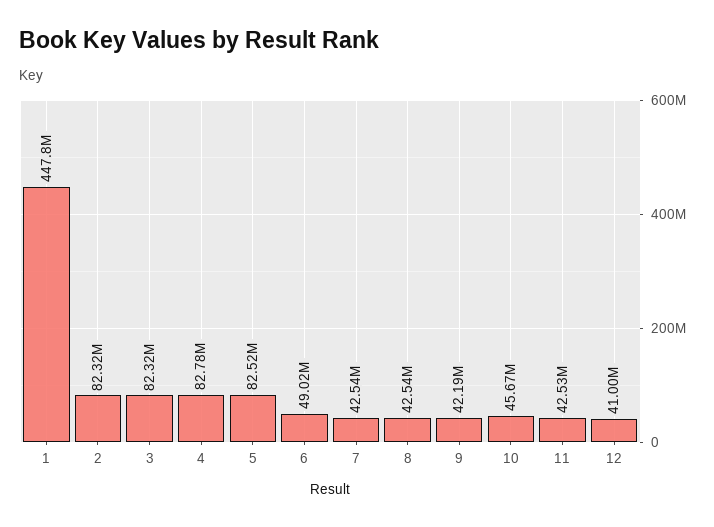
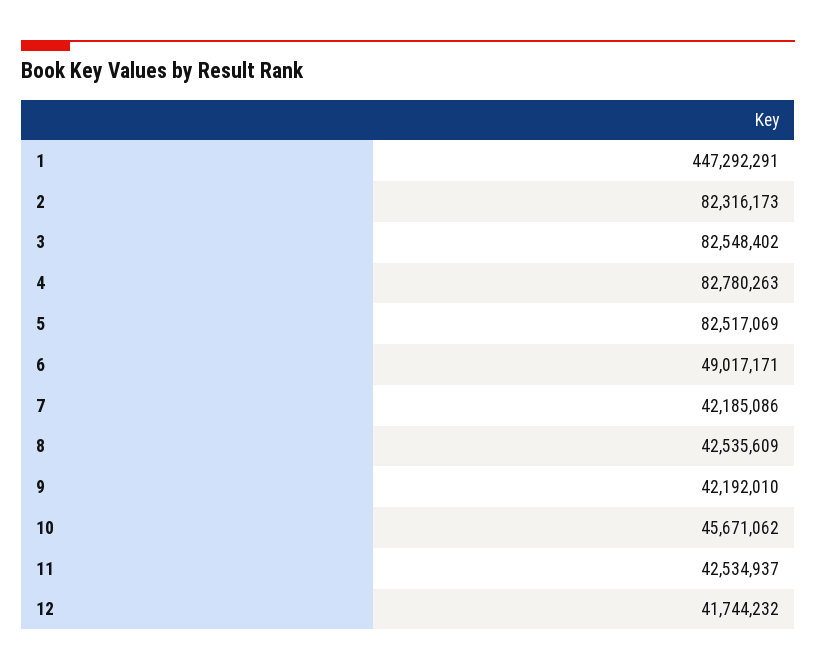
  {
-   "1": 447800000,
+   "1": 447292291,
    "2": 82316173,
-   "3": 82320000,
+   "3": 82548402,
    "4": 82780263,
    "5": 82517069,
    "6": 49017171,
-   "7": 42540000,
+   "7": 42185086,
    "8": 42535609,
    "9": 42192010,
    "10": 45671062,
    "11": 42534937,
-   "12": 41000000
+   "12": 41744232
  }

